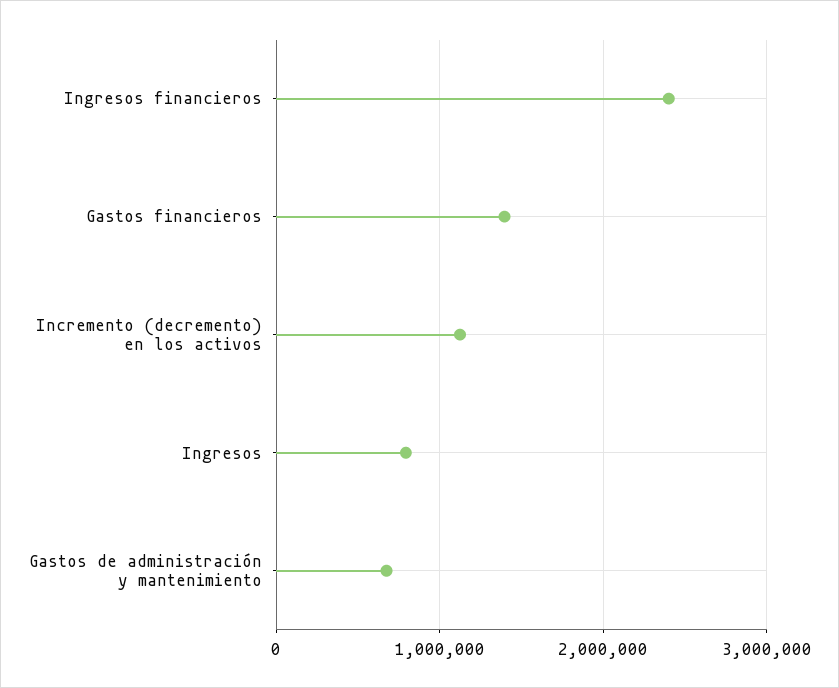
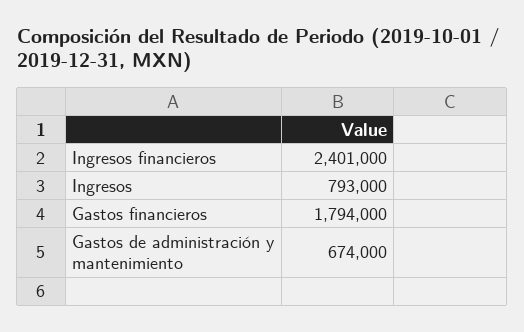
  {
    "Ingresos financieros": 2401000,
-   "Gastos financieros": 1400000,
+   "Gastos financieros": 1794000,
-   "Incremento (decremento) en los activos": 1100000,
    "Ingresos": 793000,
    "Gastos de administración y mantenimiento": 674000
  }

